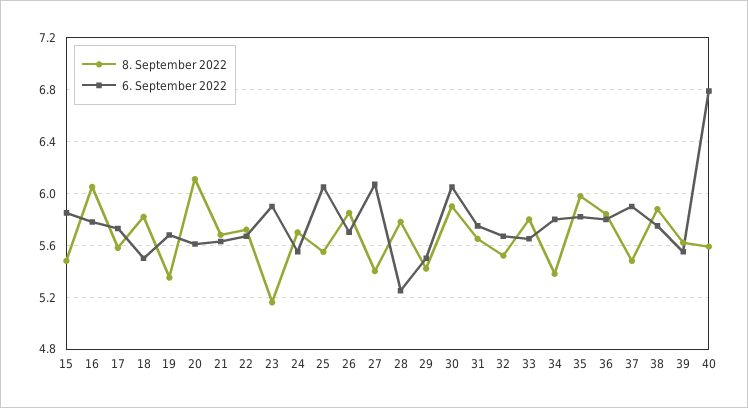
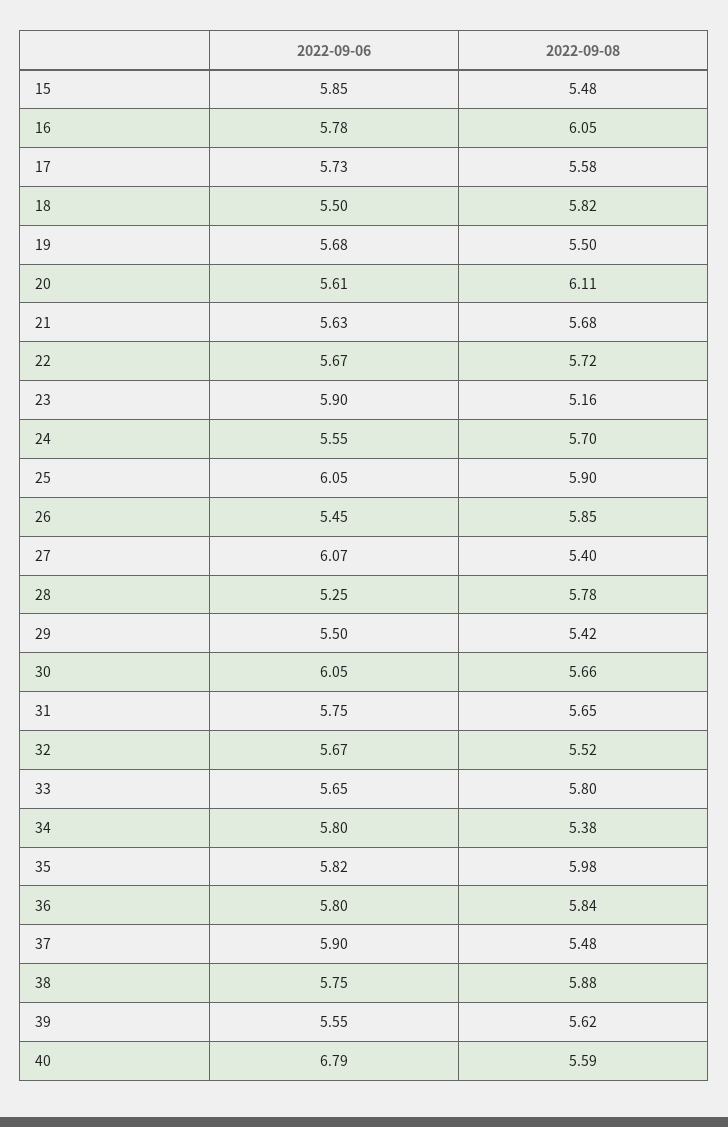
  {
    "8. September 2022": {
      "15": 5.48,
      "16": 6.05,
      "17": 5.58,
      "18": 5.82,
-     "19": 5.35,
+     "19": 5.5,
      "20": 6.11,
      "21": 5.68,
      "22": 5.72,
      "23": 5.16,
      "24": 5.7,
-     "25": 5.55,
+     "25": 5.9,
      "26": 5.85,
      "27": 5.4,
      "28": 5.78,
      "29": 5.42,
-     "30": 5.9,
+     "30": 5.66,
      "31": 5.65,
      "32": 5.52,
      "33": 5.8,
      "34": 5.38,
      "35": 5.98,
      "36": 5.84,
      "37": 5.48,
      "38": 5.88,
      "39": 5.62,
      "40": 5.59
    },
    "6. September 2022": {
      "15": 5.85,
      "16": 5.78,
      "17": 5.73,
      "18": 5.5,
      "19": 5.68,
      "20": 5.61,
      "21": 5.63,
      "22": 5.67,
      "23": 5.9,
      "24": 5.55,
      "25": 6.05,
-     "26": 5.7,
+     "26": 5.45,
      "27": 6.07,
      "28": 5.25,
      "29": 5.5,
      "30": 6.05,
      "31": 5.75,
      "32": 5.67,
      "33": 5.65,
      "34": 5.8,
      "35": 5.82,
      "36": 5.8,
      "37": 5.9,
      "38": 5.75,
      "39": 5.55,
      "40": 6.79
    }
  }

